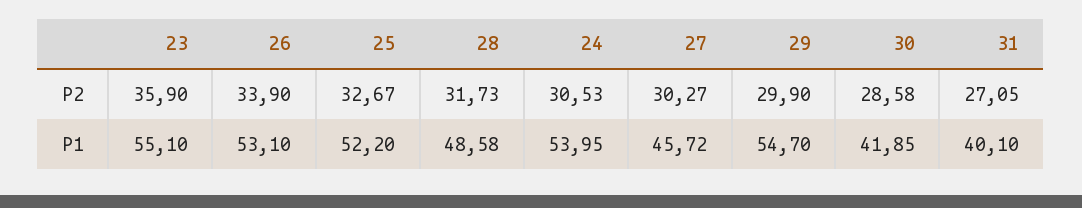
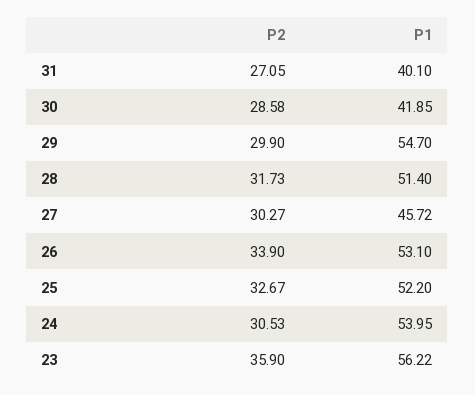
  {
    "23": {
      "P2": 35.9,
-     "P1": 55.1
+     "P1": 56.22
    },
    "26": {
      "P2": 33.9,
      "P1": 53.1
    },
    "25": {
      "P2": 32.67,
      "P1": 52.2
    },
    "28": {
      "P2": 31.73,
-     "P1": 48.58
+     "P1": 51.4
    },
    "24": {
      "P2": 30.53,
      "P1": 53.95
    },
    "27": {
      "P2": 30.27,
      "P1": 45.72
    },
    "29": {
      "P2": 29.9,
      "P1": 54.7
    },
    "30": {
      "P2": 28.58,
      "P1": 41.85
    },
    "31": {
      "P2": 27.05,
      "P1": 40.1
    }
  }

